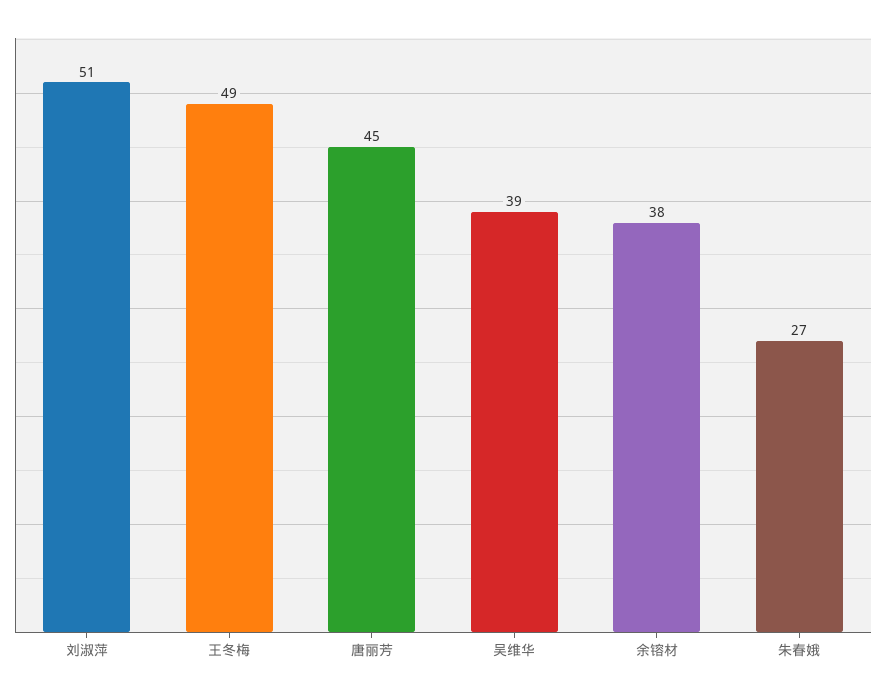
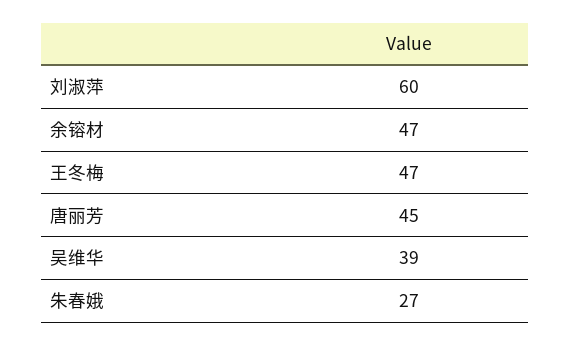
  {
-   "刘淑萍": 51,
+   "刘淑萍": 60,
-   "王冬梅": 49,
+   "王冬梅": 47,
    "唐丽芳": 45,
    "吴维华": 39,
-   "余镕材": 38,
+   "余镕材": 47,
    "朱春娥": 27
  }

